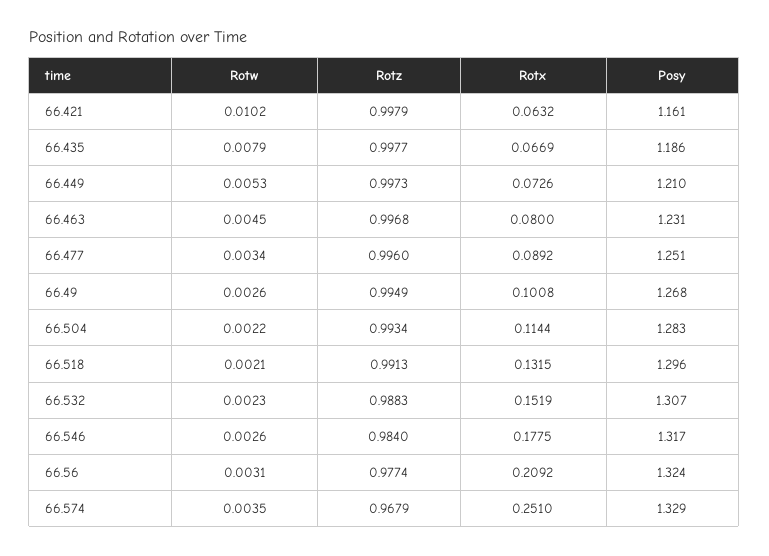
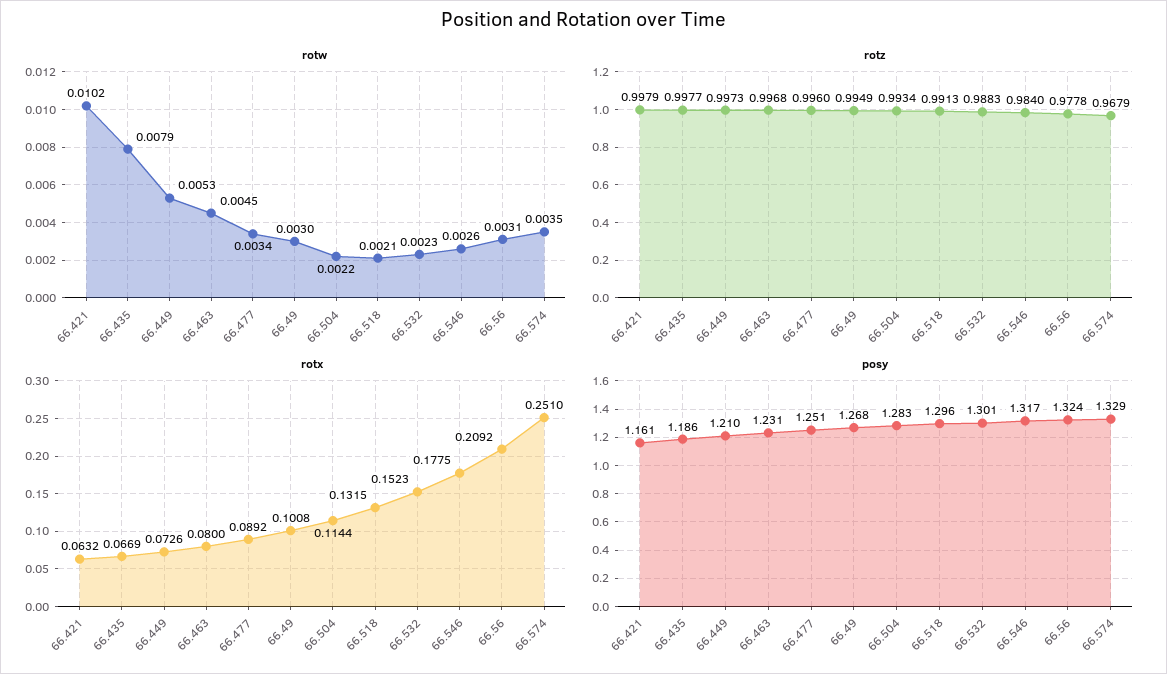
  {
    "Rotw": {
      "66.421": 0.0102,
      "66.435": 0.0079,
      "66.449": 0.0053,
      "66.463": 0.0045,
      "66.477": 0.0034,
-     "66.49": 0.0026,
+     "66.49": 0.003,
      "66.504": 0.0022,
      "66.518": 0.0021,
      "66.532": 0.0023,
      "66.546": 0.0026,
      "66.56": 0.0031,
      "66.574": 0.0035
    },
    "Rotz": {
      "66.421": 0.9979,
      "66.435": 0.9977,
      "66.449": 0.9973,
      "66.463": 0.9968,
      "66.477": 0.996,
      "66.49": 0.9949,
      "66.504": 0.9934,
      "66.518": 0.9913,
      "66.532": 0.9883,
      "66.546": 0.984,
-     "66.56": 0.9774,
+     "66.56": 0.9778,
      "66.574": 0.9679
    },
    "Rotx": {
      "66.421": 0.0632,
      "66.435": 0.0669,
      "66.449": 0.0726,
      "66.463": 0.08,
      "66.477": 0.0892,
      "66.49": 0.1008,
      "66.504": 0.1144,
      "66.518": 0.1315,
-     "66.532": 0.1519,
+     "66.532": 0.1523,
      "66.546": 0.1775,
      "66.56": 0.2092,
      "66.574": 0.251
    },
    "Posy": {
      "66.421": 1.161,
      "66.435": 1.186,
      "66.449": 1.21,
      "66.463": 1.231,
      "66.477": 1.251,
      "66.49": 1.268,
      "66.504": 1.283,
      "66.518": 1.296,
-     "66.532": 1.307,
+     "66.532": 1.301,
      "66.546": 1.317,
      "66.56": 1.324,
      "66.574": 1.329
    }
  }

